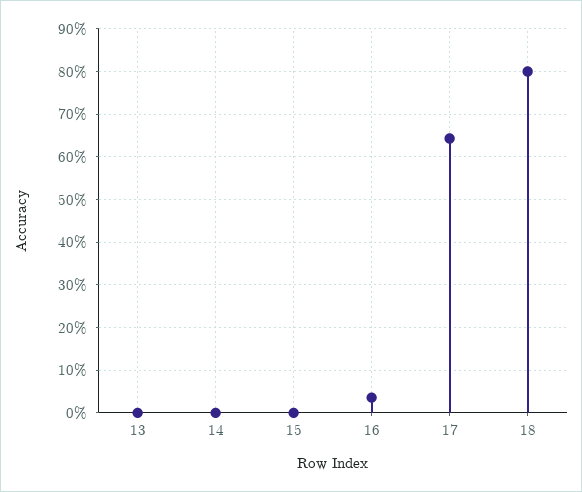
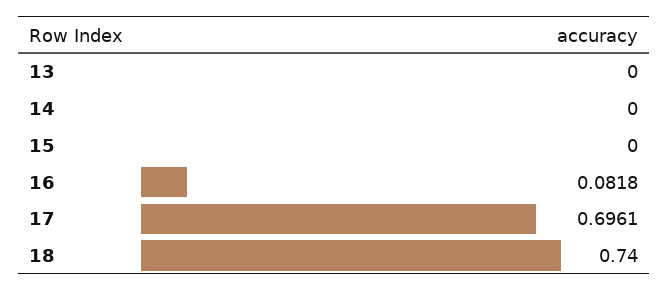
  {
    "13": 0,
    "14": 0,
    "15": 0,
-   "16": 0.04,
+   "16": 0.0818,
-   "17": 0.64,
+   "17": 0.6961,
-   "18": 0.8
+   "18": 0.74
  }

